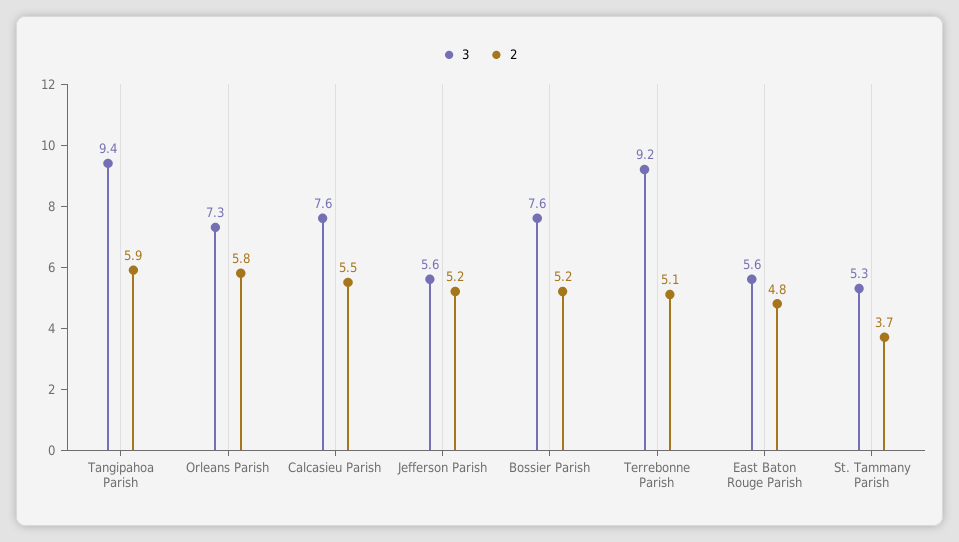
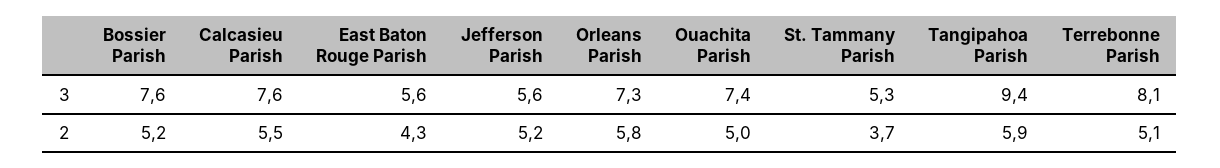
  {
    "3": {
      "Tangipahoa Parish": 9.4,
      "Orleans Parish": 7.3,
      "Calcasieu Parish": 7.6,
      "Jefferson Parish": 5.6,
      "Bossier Parish": 7.6,
-     "Terrebonne Parish": 9.2,
+     "Terrebonne Parish": 8.1,
      "East Baton Rouge Parish": 5.6,
-     "St. Tammany Parish": 5.3
+     "St. Tammany Parish": 5.3,
+     "Ouachita Parish": 7.4
    },
    "2": {
      "Tangipahoa Parish": 5.9,
      "Orleans Parish": 5.8,
      "Calcasieu Parish": 5.5,
      "Jefferson Parish": 5.2,
      "Bossier Parish": 5.2,
      "Terrebonne Parish": 5.1,
-     "East Baton Rouge Parish": 4.8,
+     "East Baton Rouge Parish": 4.3,
-     "St. Tammany Parish": 3.7
+     "St. Tammany Parish": 3.7,
+     "Ouachita Parish": 5
    }
  }

